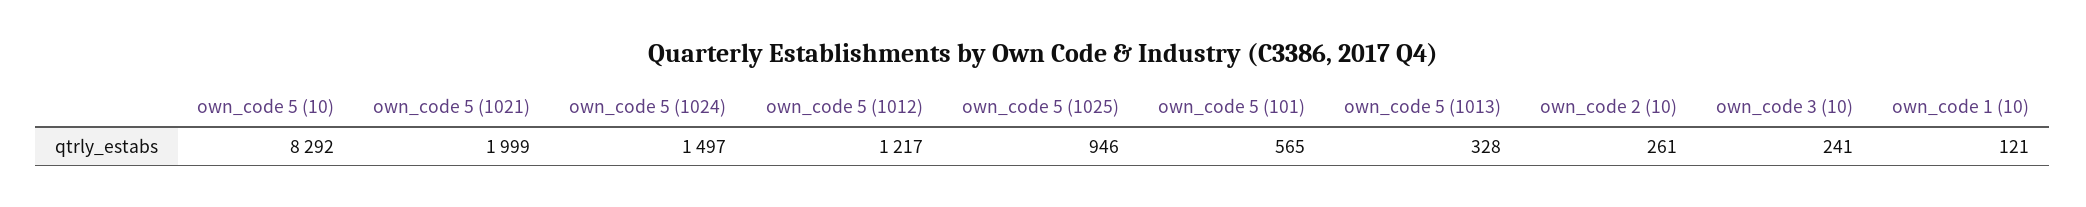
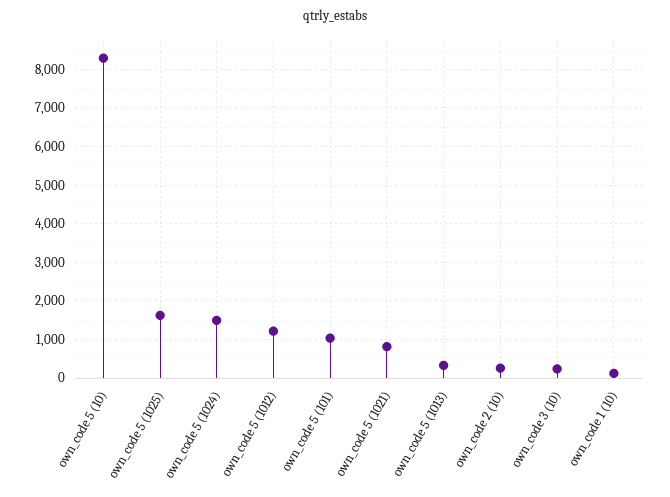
  {
    "own_code 5 (10)": 8292,
-   "own_code 5 (1021)": 1999,
+   "own_code 5 (1021)": 800,
    "own_code 5 (1024)": 1497,
    "own_code 5 (1012)": 1217,
-   "own_code 5 (1025)": 946,
+   "own_code 5 (1025)": 1600,
-   "own_code 5 (101)": 565,
+   "own_code 5 (101)": 1000,
    "own_code 5 (1013)": 328,
    "own_code 2 (10)": 261,
    "own_code 3 (10)": 241,
    "own_code 1 (10)": 121
  }

